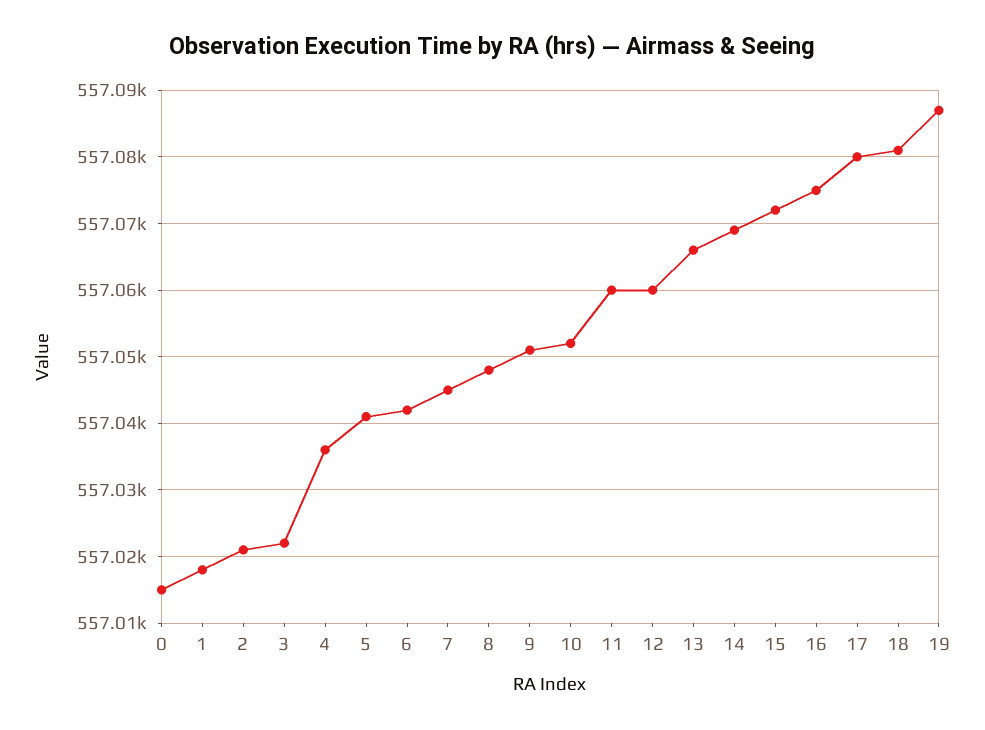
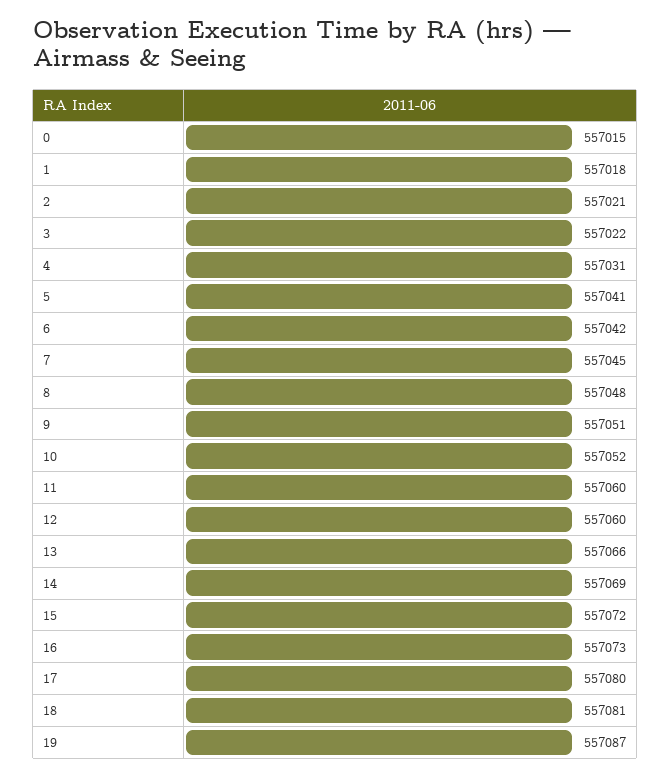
  {
    "0": 557015,
    "1": 557018,
    "2": 557021,
    "3": 557022,
-   "4": 557036,
+   "4": 557031,
    "5": 557041,
    "6": 557042,
    "7": 557045,
    "8": 557048,
    "9": 557051,
    "10": 557052,
    "11": 557060,
    "12": 557060,
    "13": 557066,
    "14": 557069,
    "15": 557072,
-   "16": 557075,
+   "16": 557073,
    "17": 557080,
    "18": 557081,
    "19": 557087
  }

